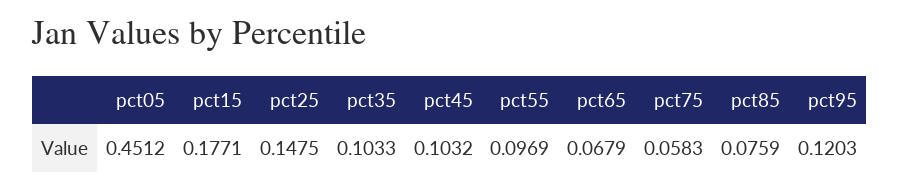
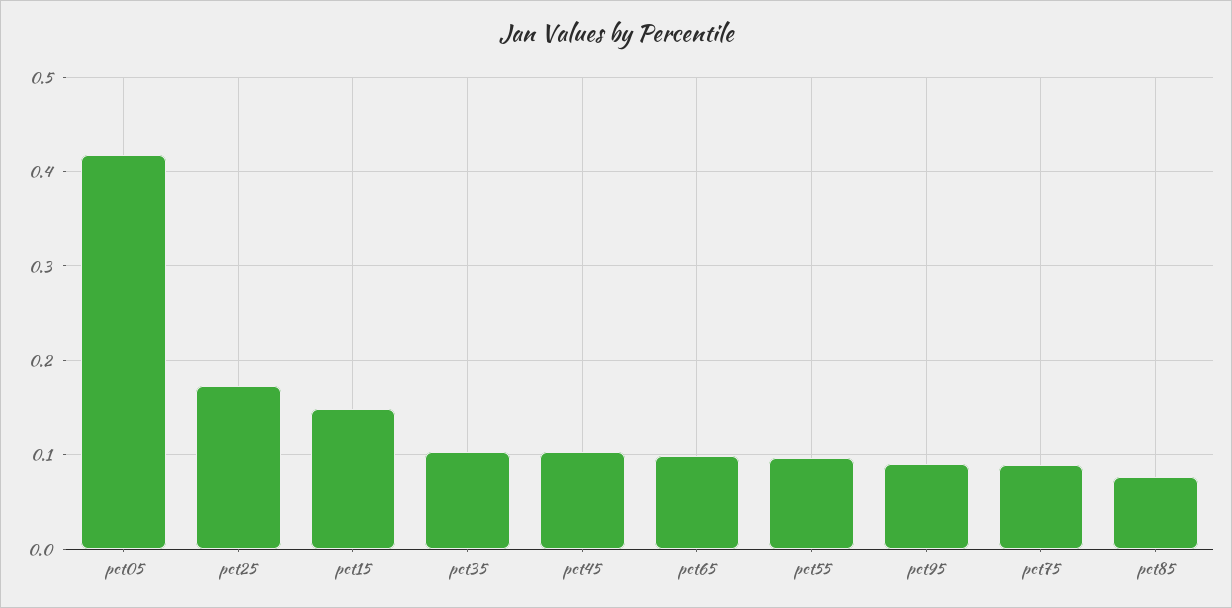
  {
-   "pct05": 0.4512,
+   "pct05": 0.42,
-   "pct15": 0.1771,
+   "pct15": 0.15,
-   "pct25": 0.1475,
+   "pct25": 0.17,
    "pct35": 0.1033,
    "pct45": 0.1032,
    "pct55": 0.0969,
-   "pct65": 0.0679,
+   "pct65": 0.1,
-   "pct75": 0.0583,
+   "pct75": 0.09,
    "pct85": 0.0759,
-   "pct95": 0.1203
+   "pct95": 0.09
  }

